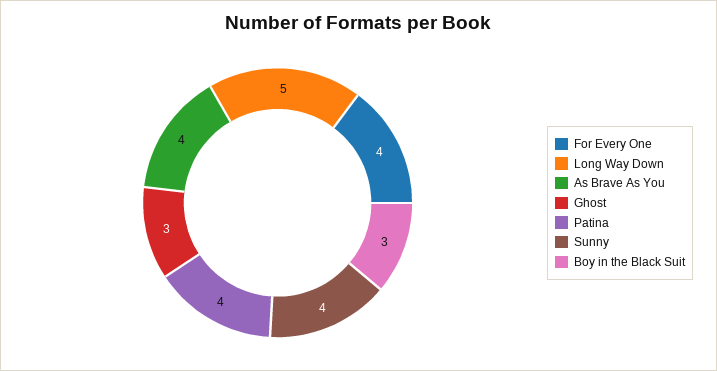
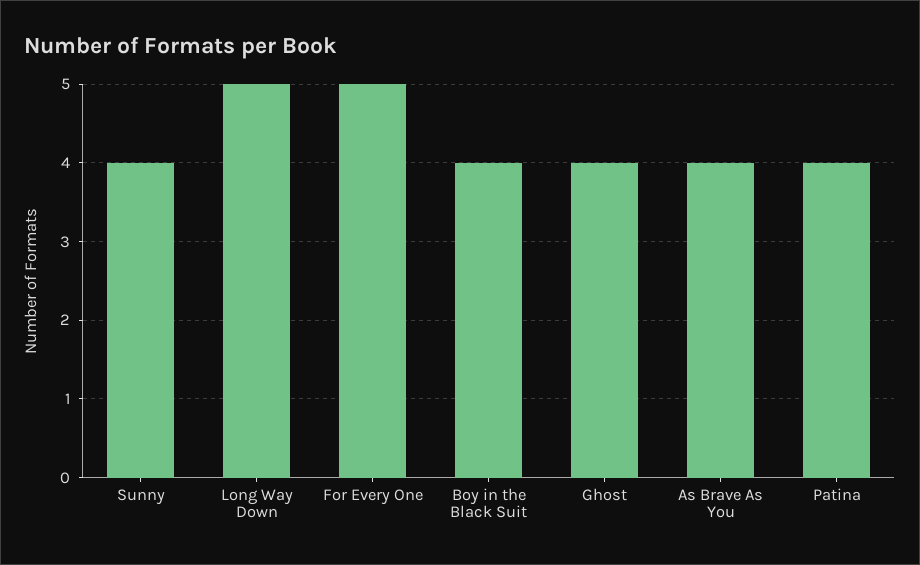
  {
-   "For Every One": 4,
+   "For Every One": 5,
    "Long Way Down": 5,
    "As Brave As You": 4,
-   "Ghost": 3,
+   "Ghost": 4,
    "Patina": 4,
    "Sunny": 4,
-   "Boy in the Black Suit": 3
+   "Boy in the Black Suit": 4
  }

